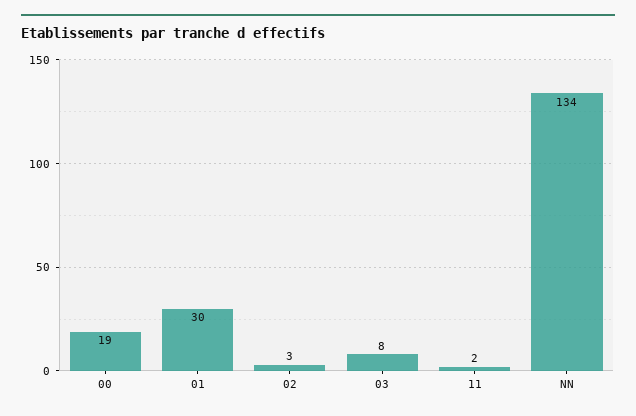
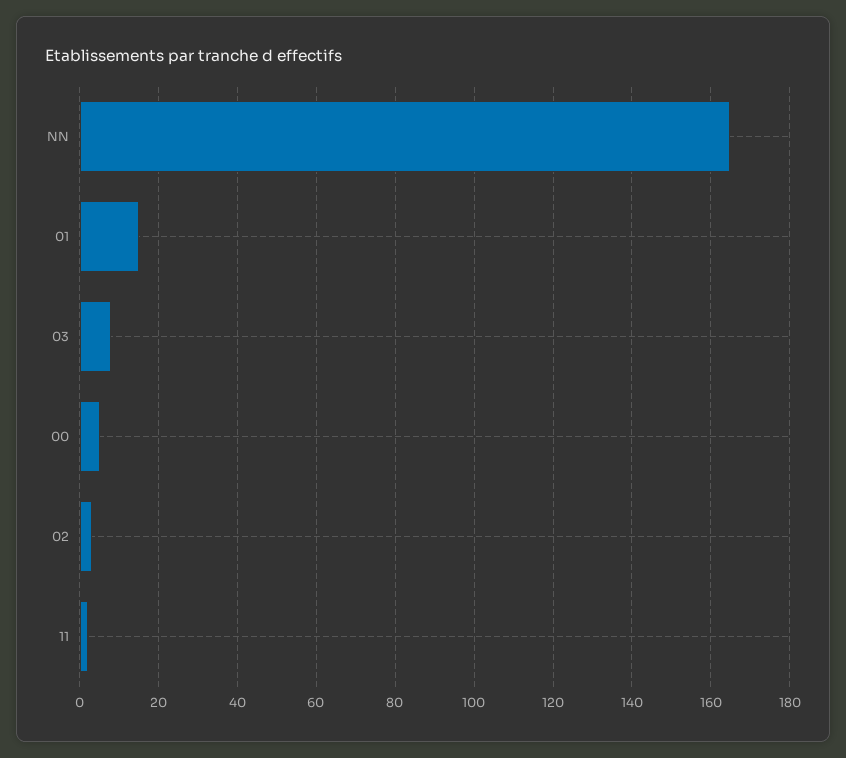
  {
-   "00": 19,
+   "00": 5,
-   "01": 30,
+   "01": 15,
    "02": 3,
    "03": 8,
    "11": 2,
-   "NN": 134
+   "NN": 165
  }

